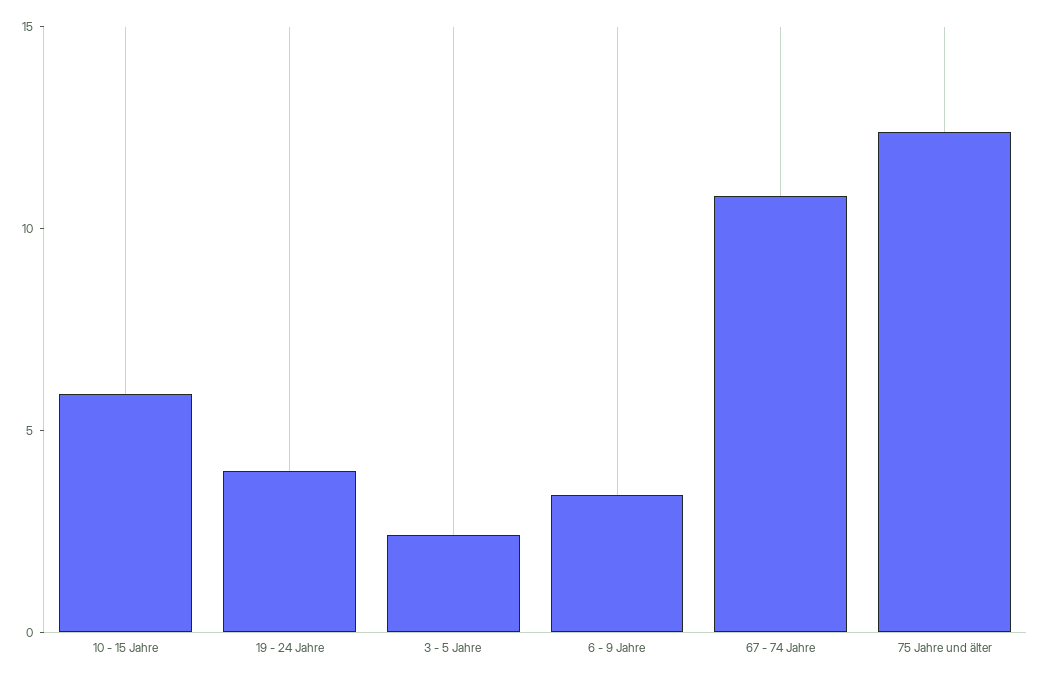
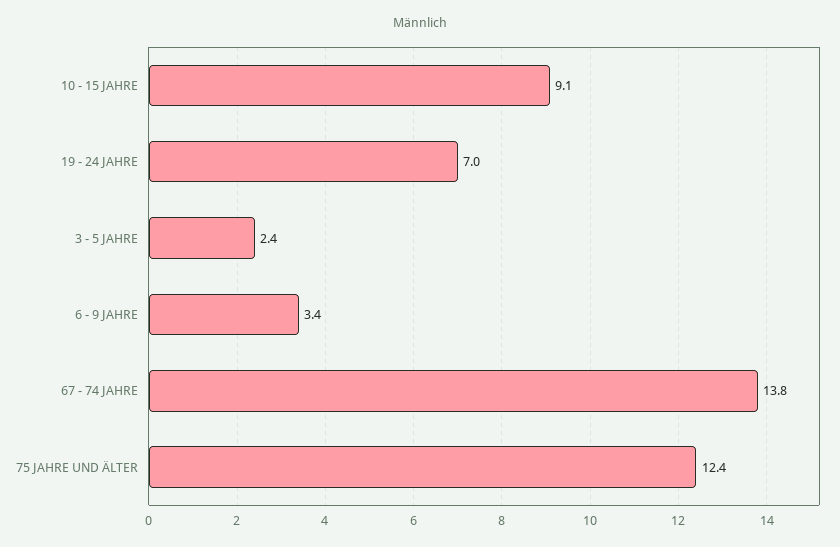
  {
-   "10 - 15 Jahre": 6,
+   "10 - 15 Jahre": 9.1,
-   "19 - 24 Jahre": 4,
+   "19 - 24 Jahre": 7,
    "3 - 5 Jahre": 2.4,
    "6 - 9 Jahre": 3.4,
-   "67 - 74 Jahre": 11,
+   "67 - 74 Jahre": 13.8,
    "75 Jahre und älter": 12.4
  }

